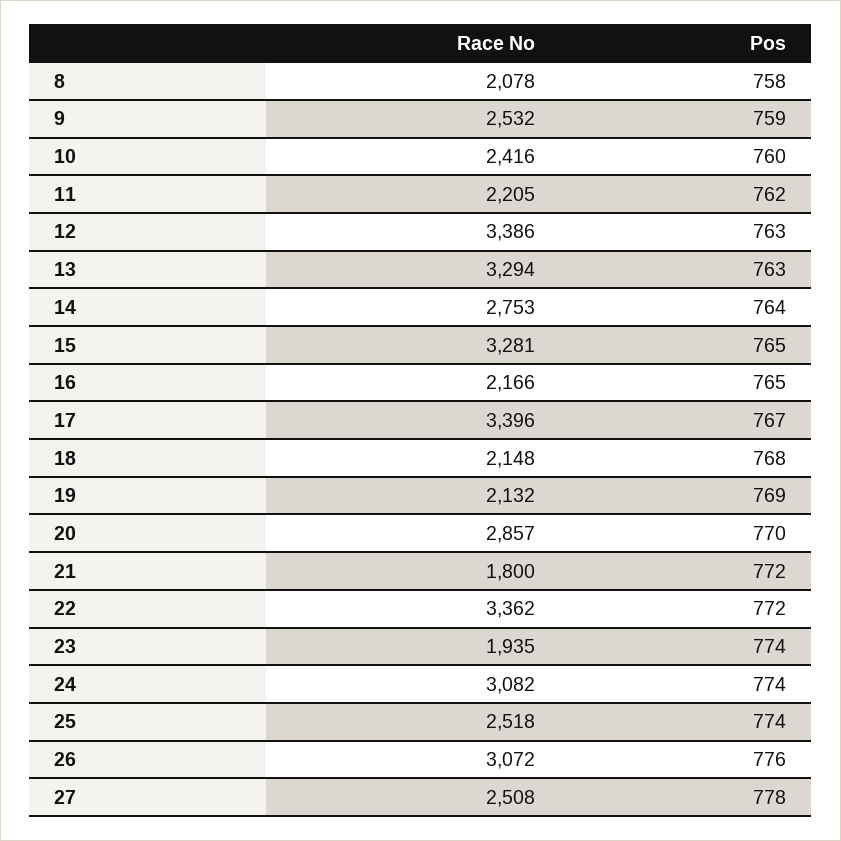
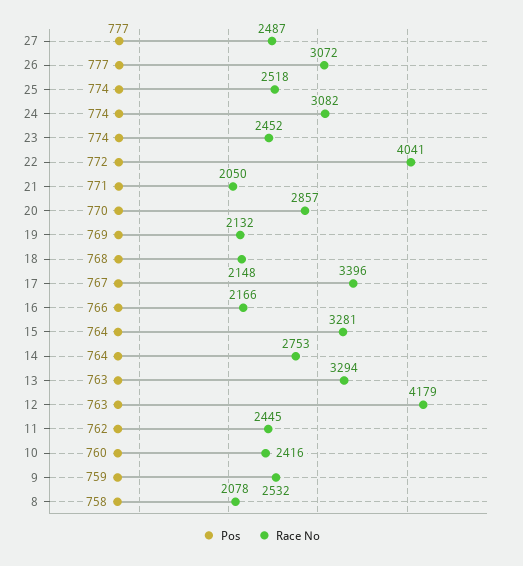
  {
    "Race No": {
      "8": 2078,
      "9": 2532,
      "10": 2416,
-     "11": 2205,
+     "11": 2445,
-     "12": 3386,
+     "12": 4179,
      "13": 3294,
      "14": 2753,
      "15": 3281,
      "16": 2166,
      "17": 3396,
      "18": 2148,
      "19": 2132,
      "20": 2857,
-     "21": 1800,
+     "21": 2050,
-     "22": 3362,
+     "22": 4041,
-     "23": 1935,
+     "23": 2452,
      "24": 3082,
      "25": 2518,
      "26": 3072,
-     "27": 2508
+     "27": 2487
    },
    "Pos": {
      "8": 758,
      "9": 759,
      "10": 760,
      "11": 762,
      "12": 763,
      "13": 763,
      "14": 764,
-     "15": 765,
+     "15": 764,
-     "16": 765,
+     "16": 766,
      "17": 767,
      "18": 768,
      "19": 769,
      "20": 770,
-     "21": 772,
+     "21": 771,
      "22": 772,
      "23": 774,
      "24": 774,
      "25": 774,
-     "26": 776,
+     "26": 777,
-     "27": 778
+     "27": 777
    }
  }

